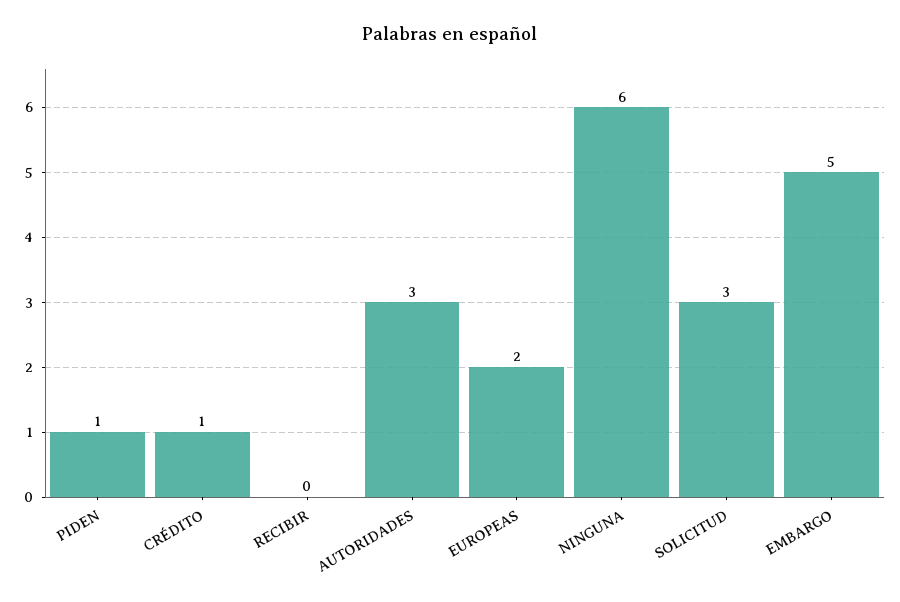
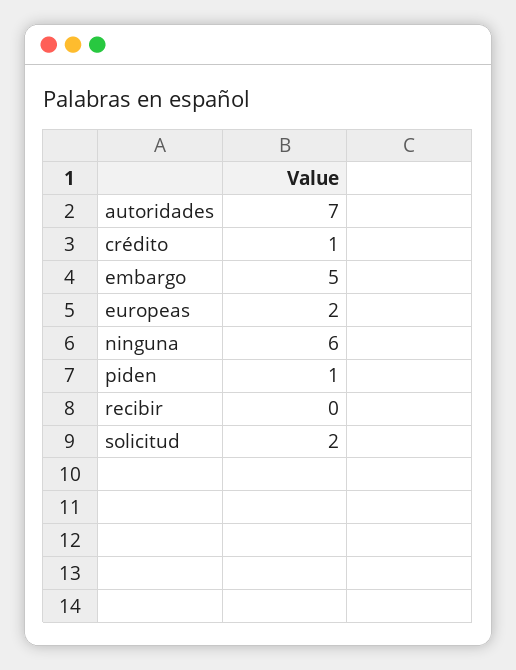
  {
    "PIDEN": 1,
    "CRÉDITO": 1,
    "RECIBIR": 0,
-   "AUTORIDADES": 3,
+   "AUTORIDADES": 7,
    "EUROPEAS": 2,
    "NINGUNA": 6,
-   "SOLICITUD": 3,
+   "SOLICITUD": 2,
    "EMBARGO": 5
  }

